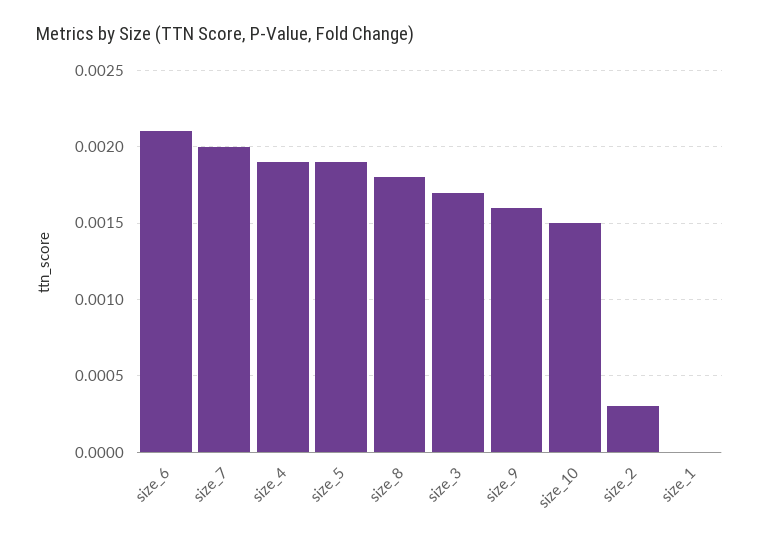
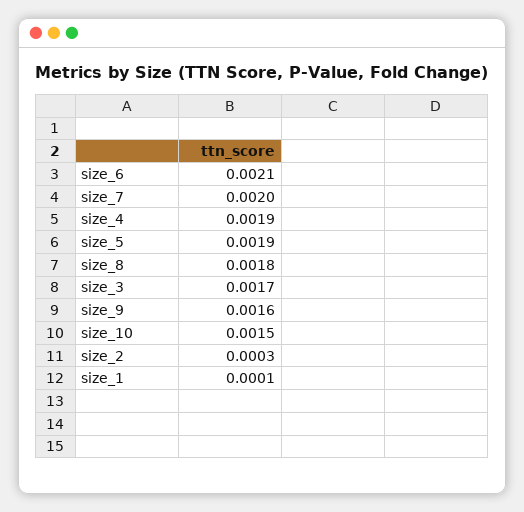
  {
    "size_6": 0.0021,
    "size_7": 0.002,
    "size_4": 0.0019,
    "size_5": 0.0019,
    "size_8": 0.0018,
    "size_3": 0.0017,
    "size_9": 0.0016,
    "size_10": 0.0015,
    "size_2": 0.0003,
-   "size_1": 0
+   "size_1": 0.0001
  }

